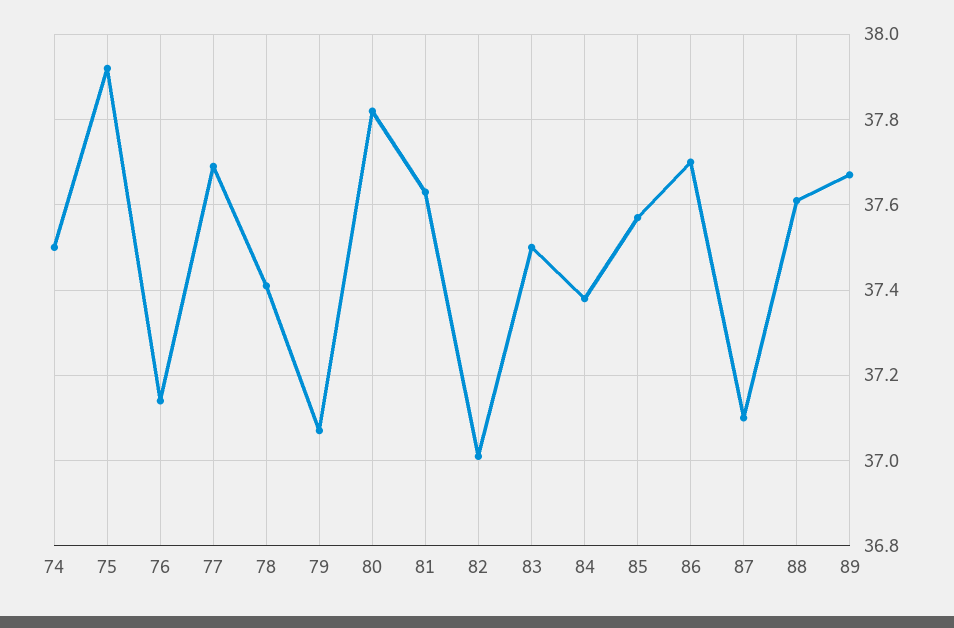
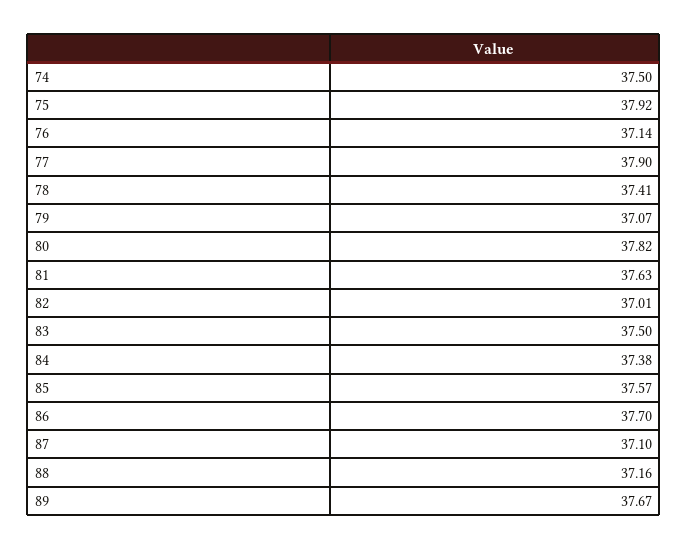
  {
    "74": 37.5,
    "75": 37.92,
    "76": 37.14,
-   "77": 37.7,
+   "77": 37.9,
    "78": 37.41,
    "79": 37.07,
    "80": 37.82,
    "81": 37.63,
    "82": 37.01,
    "83": 37.5,
    "84": 37.38,
    "85": 37.57,
    "86": 37.7,
    "87": 37.1,
-   "88": 37.6,
+   "88": 37.16,
    "89": 37.67
  }

